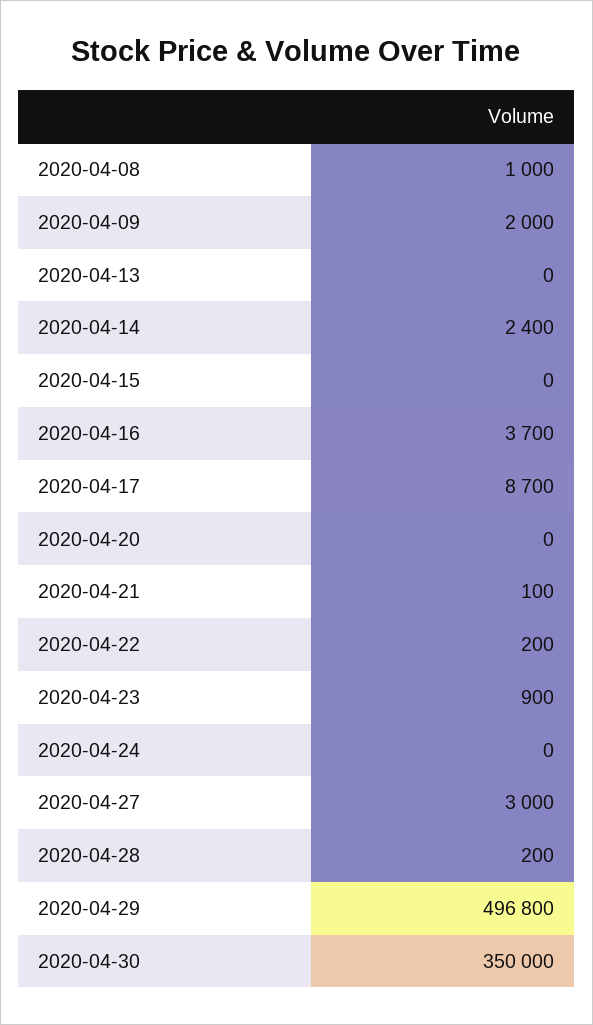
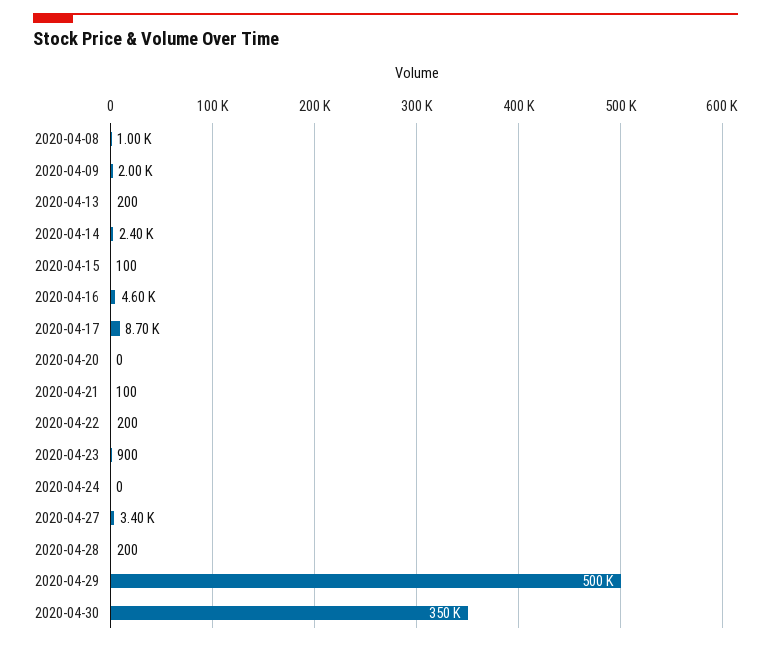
  {
    "2020-04-08": 1000,
    "2020-04-09": 2000,
-   "2020-04-13": 0,
+   "2020-04-13": 200,
    "2020-04-14": 2400,
-   "2020-04-15": 0,
+   "2020-04-15": 100,
-   "2020-04-16": 3700,
+   "2020-04-16": 4600,
    "2020-04-17": 8700,
    "2020-04-20": 0,
    "2020-04-21": 100,
    "2020-04-22": 200,
    "2020-04-23": 900,
    "2020-04-24": 0,
-   "2020-04-27": 3000,
+   "2020-04-27": 3400,
    "2020-04-28": 200,
-   "2020-04-29": 496800,
+   "2020-04-29": 500000,
    "2020-04-30": 350000
  }

